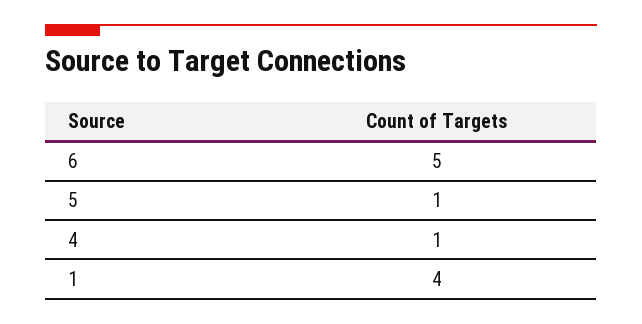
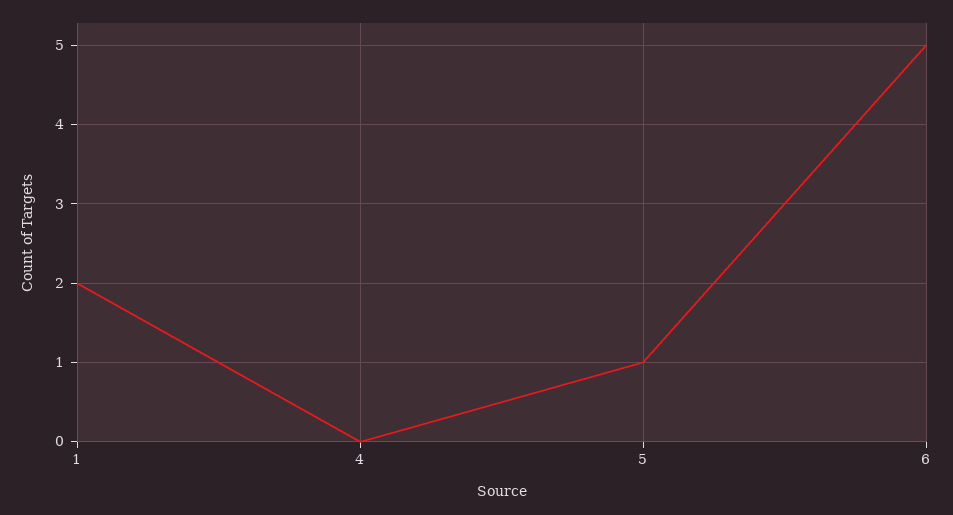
  {
    "6": 5,
    "5": 1,
-   "4": 1,
+   "4": 0,
-   "1": 4
+   "1": 2
  }

